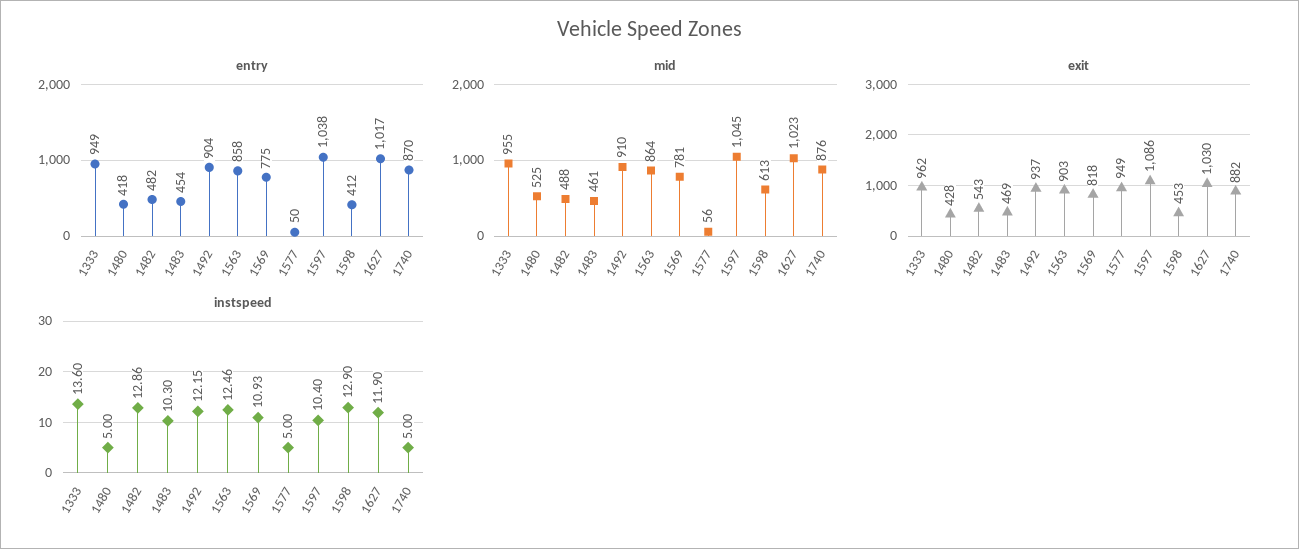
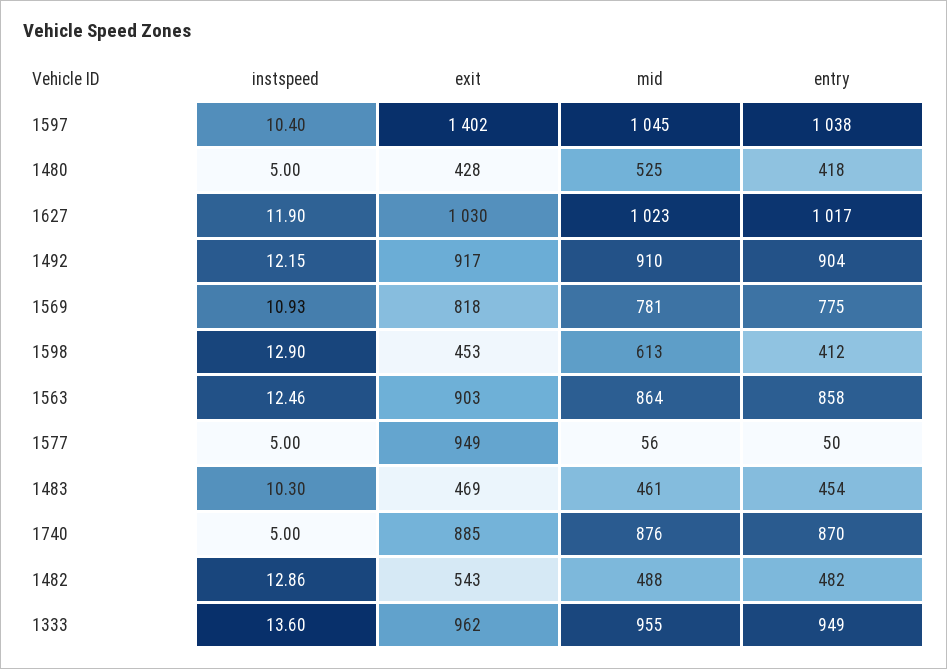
  {
    "entry": {
      "1333": 949,
      "1480": 418,
      "1482": 482,
      "1483": 454,
      "1492": 904,
      "1563": 858,
      "1569": 775,
      "1577": 50,
      "1597": 1038,
      "1598": 412,
      "1627": 1017,
      "1740": 870
    },
    "mid": {
      "1333": 955,
      "1480": 525,
      "1482": 488,
      "1483": 461,
      "1492": 910,
      "1563": 864,
      "1569": 781,
      "1577": 56,
      "1597": 1045,
      "1598": 613,
      "1627": 1023,
      "1740": 876
    },
    "exit": {
      "1333": 962,
      "1480": 428,
      "1482": 543,
      "1483": 469,
-     "1492": 937,
+     "1492": 917,
      "1563": 903,
      "1569": 818,
      "1577": 949,
-     "1597": 1086,
+     "1597": 1402,
      "1598": 453,
      "1627": 1030,
-     "1740": 882
+     "1740": 885
    },
    "instspeed": {
      "1333": 13.6,
      "1480": 5,
      "1482": 12.86,
      "1483": 10.3,
      "1492": 12.15,
      "1563": 12.46,
      "1569": 10.93,
      "1577": 5,
      "1597": 10.4,
      "1598": 12.9,
      "1627": 11.9,
      "1740": 5
    }
  }

